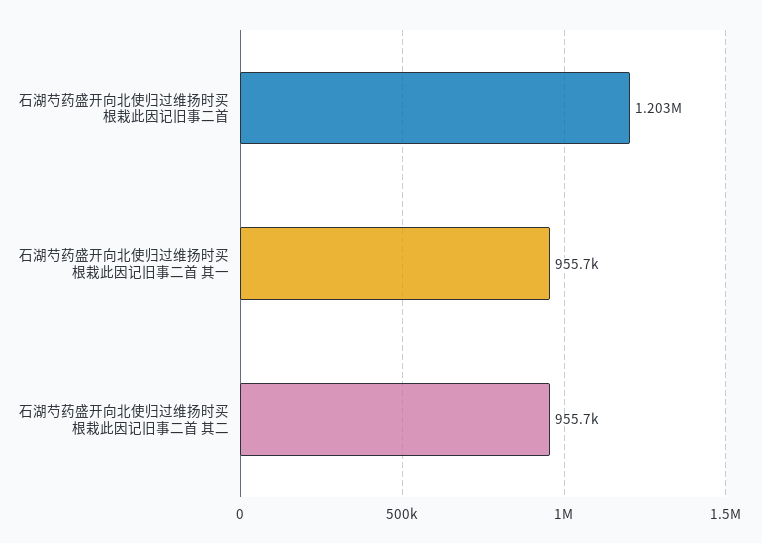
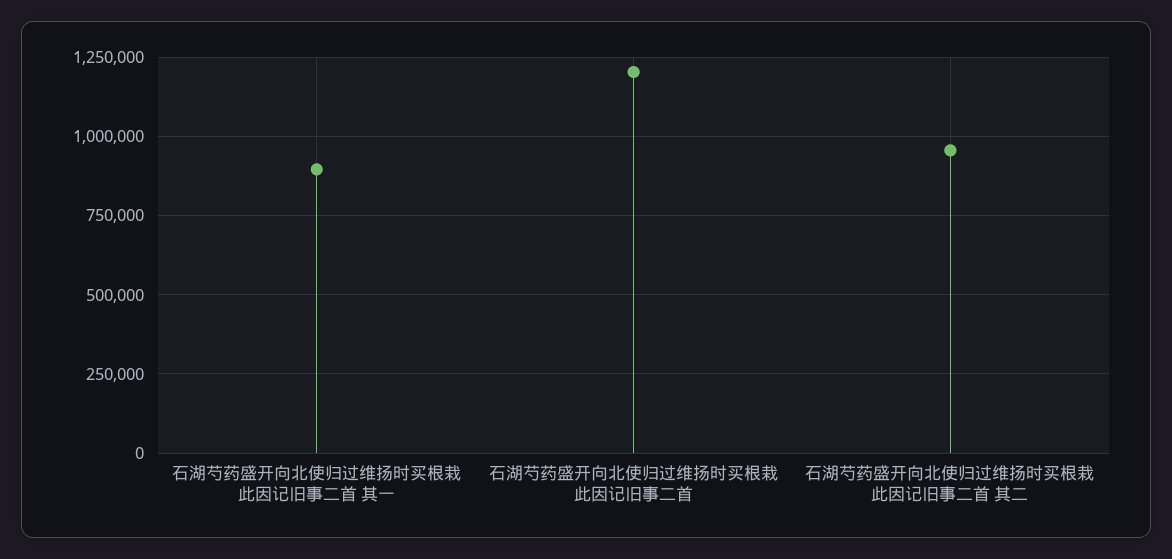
  {
    "石湖芍药盛开向北使归过维扬时买根栽此因记旧事二首": 1203000,
-   "石湖芍药盛开向北使归过维扬时买根栽此因记旧事二首 其一": 955700,
+   "石湖芍药盛开向北使归过维扬时买根栽此因记旧事二首 其一": 900000,
    "石湖芍药盛开向北使归过维扬时买根栽此因记旧事二首 其二": 955700
  }

